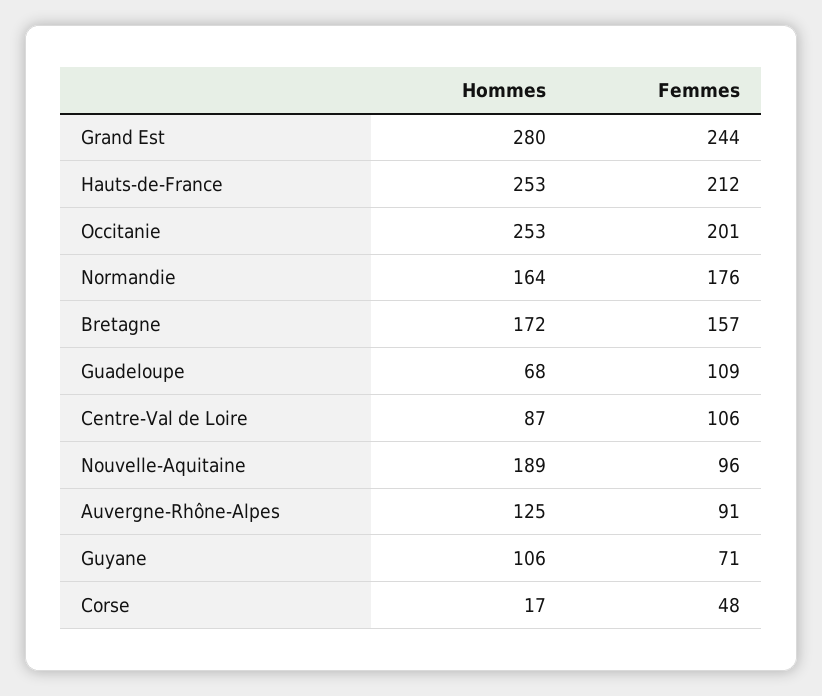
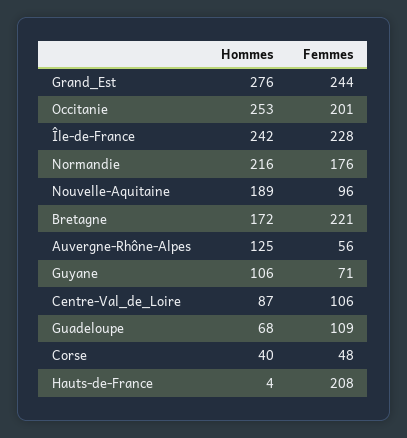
  {
    "Hommes": {
-     "Grand Est": 280,
+     "Grand Est": 276,
-     "Hauts-de-France": 253,
+     "Hauts-de-France": 4,
      "Occitanie": 253,
-     "Normandie": 164,
+     "Normandie": 216,
      "Bretagne": 172,
      "Guadeloupe": 68,
      "Centre-Val de Loire": 87,
      "Nouvelle-Aquitaine": 189,
      "Auvergne-Rhône-Alpes": 125,
      "Guyane": 106,
-     "Corse": 17
+     "Corse": 40,
+     "Île-de-France": 242
    },
    "Femmes": {
      "Grand Est": 244,
-     "Hauts-de-France": 212,
+     "Hauts-de-France": 208,
      "Occitanie": 201,
      "Normandie": 176,
-     "Bretagne": 157,
+     "Bretagne": 221,
      "Guadeloupe": 109,
      "Centre-Val de Loire": 106,
      "Nouvelle-Aquitaine": 96,
-     "Auvergne-Rhône-Alpes": 91,
+     "Auvergne-Rhône-Alpes": 56,
      "Guyane": 71,
-     "Corse": 48
+     "Corse": 48,
+     "Île-de-France": 228
    }
  }

